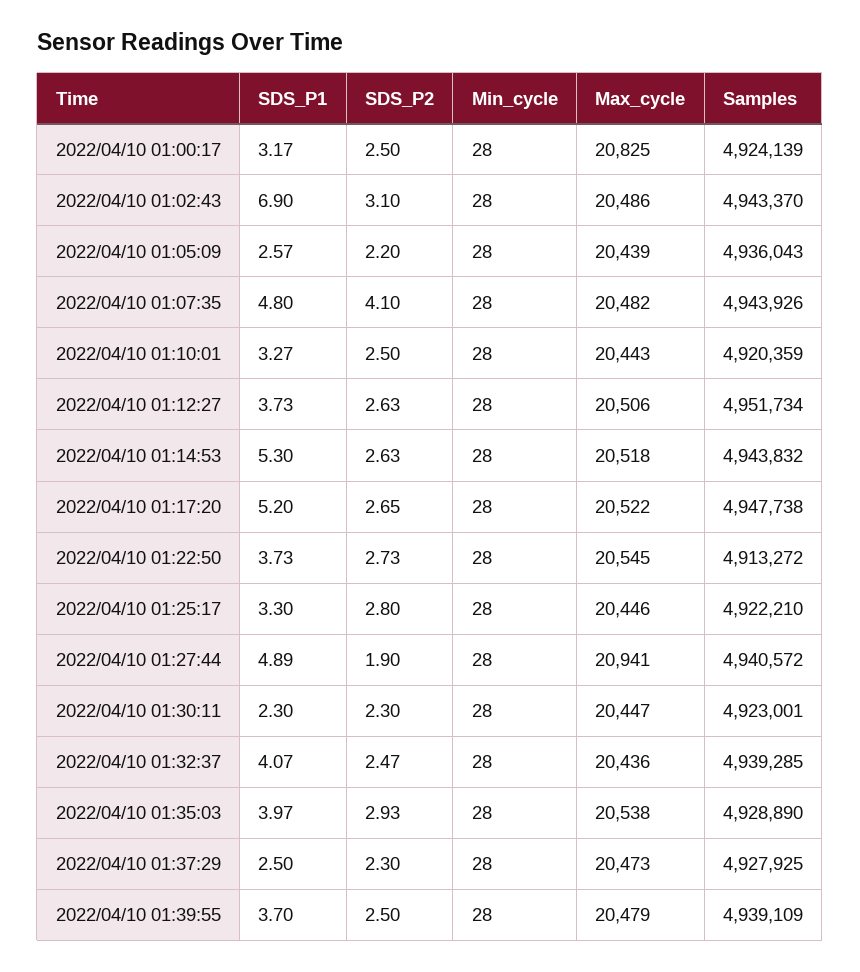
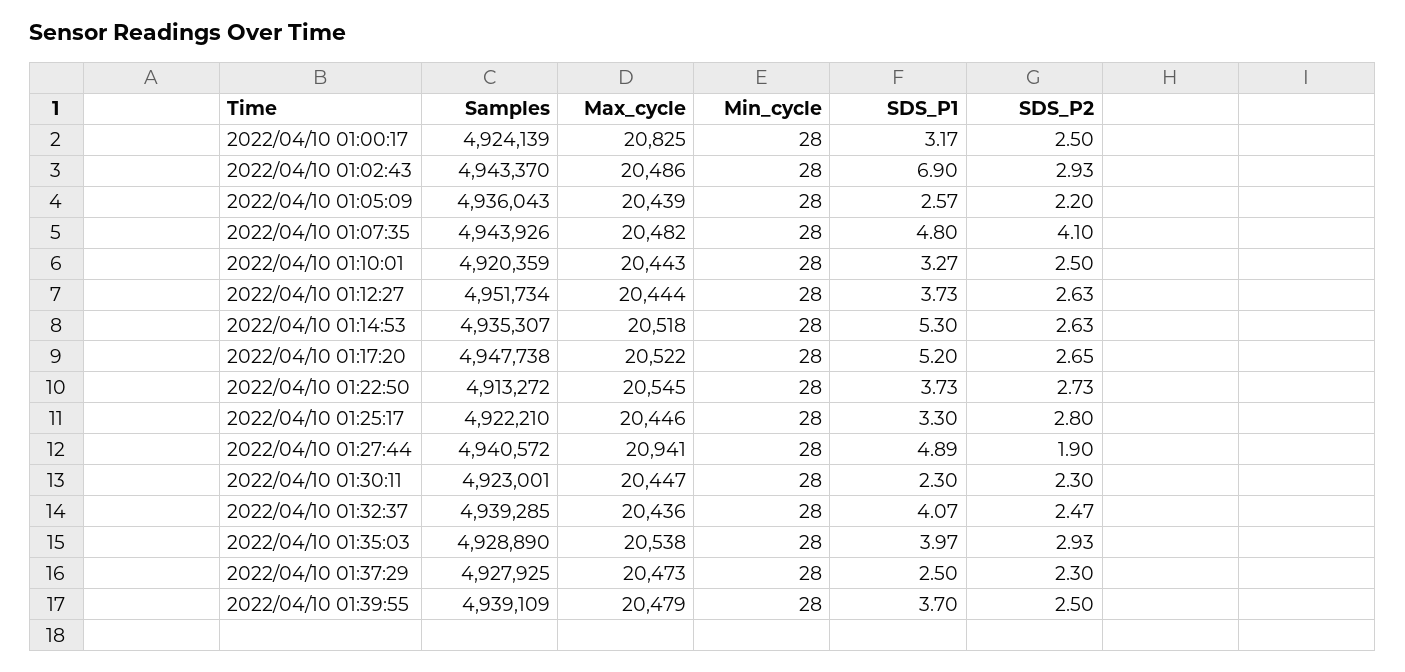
  {
    "SDS_P1": {
      "2022/04/10 01:00:17": 3.17,
      "2022/04/10 01:02:43": 6.9,
      "2022/04/10 01:05:09": 2.57,
      "2022/04/10 01:07:35": 4.8,
      "2022/04/10 01:10:01": 3.27,
      "2022/04/10 01:12:27": 3.73,
      "2022/04/10 01:14:53": 5.3,
      "2022/04/10 01:17:20": 5.2,
      "2022/04/10 01:22:50": 3.73,
      "2022/04/10 01:25:17": 3.3,
      "2022/04/10 01:27:44": 4.89,
      "2022/04/10 01:30:11": 2.3,
      "2022/04/10 01:32:37": 4.07,
      "2022/04/10 01:35:03": 3.97,
      "2022/04/10 01:37:29": 2.5,
      "2022/04/10 01:39:55": 3.7
    },
    "SDS_P2": {
      "2022/04/10 01:00:17": 2.5,
-     "2022/04/10 01:02:43": 3.1,
+     "2022/04/10 01:02:43": 2.93,
      "2022/04/10 01:05:09": 2.2,
      "2022/04/10 01:07:35": 4.1,
      "2022/04/10 01:10:01": 2.5,
      "2022/04/10 01:12:27": 2.63,
      "2022/04/10 01:14:53": 2.63,
      "2022/04/10 01:17:20": 2.65,
      "2022/04/10 01:22:50": 2.73,
      "2022/04/10 01:25:17": 2.8,
      "2022/04/10 01:27:44": 1.9,
      "2022/04/10 01:30:11": 2.3,
      "2022/04/10 01:32:37": 2.47,
      "2022/04/10 01:35:03": 2.93,
      "2022/04/10 01:37:29": 2.3,
      "2022/04/10 01:39:55": 2.5
    },
    "Min_cycle": {
      "2022/04/10 01:00:17": 28,
      "2022/04/10 01:02:43": 28,
      "2022/04/10 01:05:09": 28,
      "2022/04/10 01:07:35": 28,
      "2022/04/10 01:10:01": 28,
      "2022/04/10 01:12:27": 28,
      "2022/04/10 01:14:53": 28,
      "2022/04/10 01:17:20": 28,
      "2022/04/10 01:22:50": 28,
      "2022/04/10 01:25:17": 28,
      "2022/04/10 01:27:44": 28,
      "2022/04/10 01:30:11": 28,
      "2022/04/10 01:32:37": 28,
      "2022/04/10 01:35:03": 28,
      "2022/04/10 01:37:29": 28,
      "2022/04/10 01:39:55": 28
    },
    "Max_cycle": {
      "2022/04/10 01:00:17": 20825,
      "2022/04/10 01:02:43": 20486,
      "2022/04/10 01:05:09": 20439,
      "2022/04/10 01:07:35": 20482,
      "2022/04/10 01:10:01": 20443,
-     "2022/04/10 01:12:27": 20506,
+     "2022/04/10 01:12:27": 20444,
      "2022/04/10 01:14:53": 20518,
      "2022/04/10 01:17:20": 20522,
      "2022/04/10 01:22:50": 20545,
      "2022/04/10 01:25:17": 20446,
      "2022/04/10 01:27:44": 20941,
      "2022/04/10 01:30:11": 20447,
      "2022/04/10 01:32:37": 20436,
      "2022/04/10 01:35:03": 20538,
      "2022/04/10 01:37:29": 20473,
      "2022/04/10 01:39:55": 20479
    },
    "Samples": {
      "2022/04/10 01:00:17": 4924139,
      "2022/04/10 01:02:43": 4943370,
      "2022/04/10 01:05:09": 4936043,
      "2022/04/10 01:07:35": 4943926,
      "2022/04/10 01:10:01": 4920359,
      "2022/04/10 01:12:27": 4951734,
-     "2022/04/10 01:14:53": 4943832,
+     "2022/04/10 01:14:53": 4935307,
      "2022/04/10 01:17:20": 4947738,
      "2022/04/10 01:22:50": 4913272,
      "2022/04/10 01:25:17": 4922210,
      "2022/04/10 01:27:44": 4940572,
      "2022/04/10 01:30:11": 4923001,
      "2022/04/10 01:32:37": 4939285,
      "2022/04/10 01:35:03": 4928890,
      "2022/04/10 01:37:29": 4927925,
      "2022/04/10 01:39:55": 4939109
    }
  }

